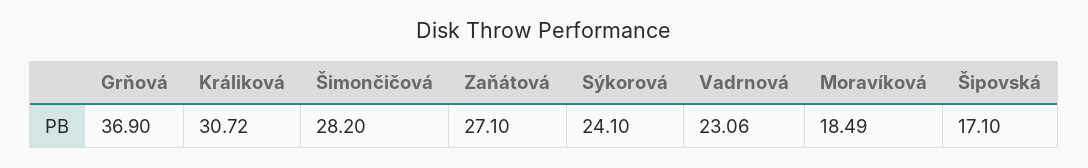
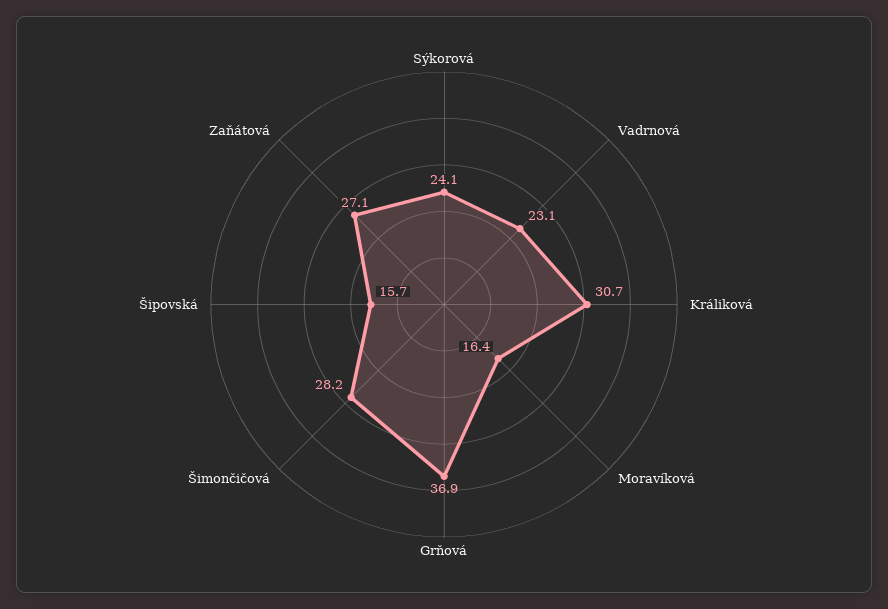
  {
    "Grňová": 36.9,
    "Králiková": 30.72,
    "Šimončičová": 28.2,
    "Zaňátová": 27.1,
    "Sýkorová": 24.1,
    "Vadrnová": 23.06,
-   "Moravíková": 18.49,
+   "Moravíková": 16.4,
-   "Šipovská": 17.1
+   "Šipovská": 15.7
  }

